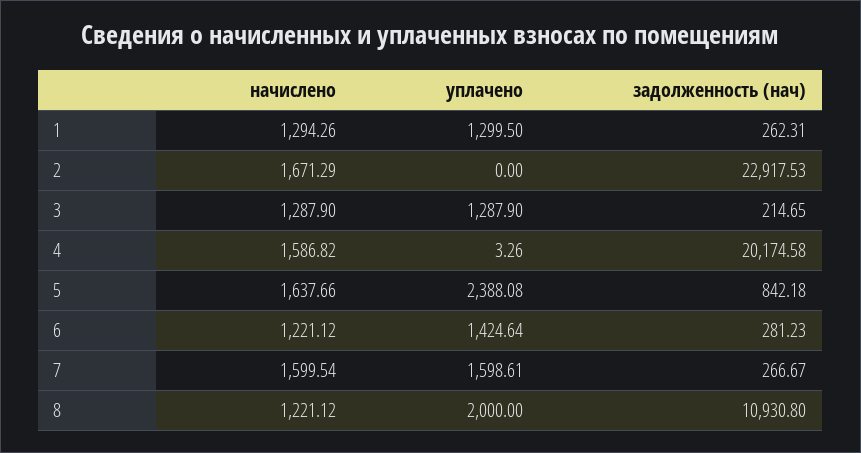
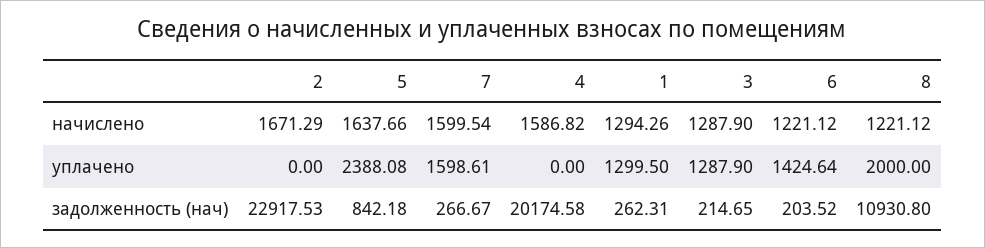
  {
    "начислено": {
      "1": 1294.26,
      "2": 1671.29,
      "3": 1287.9,
      "4": 1586.82,
      "5": 1637.66,
      "6": 1221.12,
      "7": 1599.54,
      "8": 1221.12
    },
    "уплачено": {
      "1": 1299.5,
      "2": 0,
      "3": 1287.9,
-     "4": 3.26,
+     "4": 0,
      "5": 2388.08,
      "6": 1424.64,
      "7": 1598.61,
      "8": 2000
    },
    "задолженность (нач)": {
      "1": 262.31,
      "2": 22917.53,
      "3": 214.65,
      "4": 20174.58,
      "5": 842.18,
-     "6": 281.23,
+     "6": 203.52,
      "7": 266.67,
      "8": 10930.8
    }
  }

